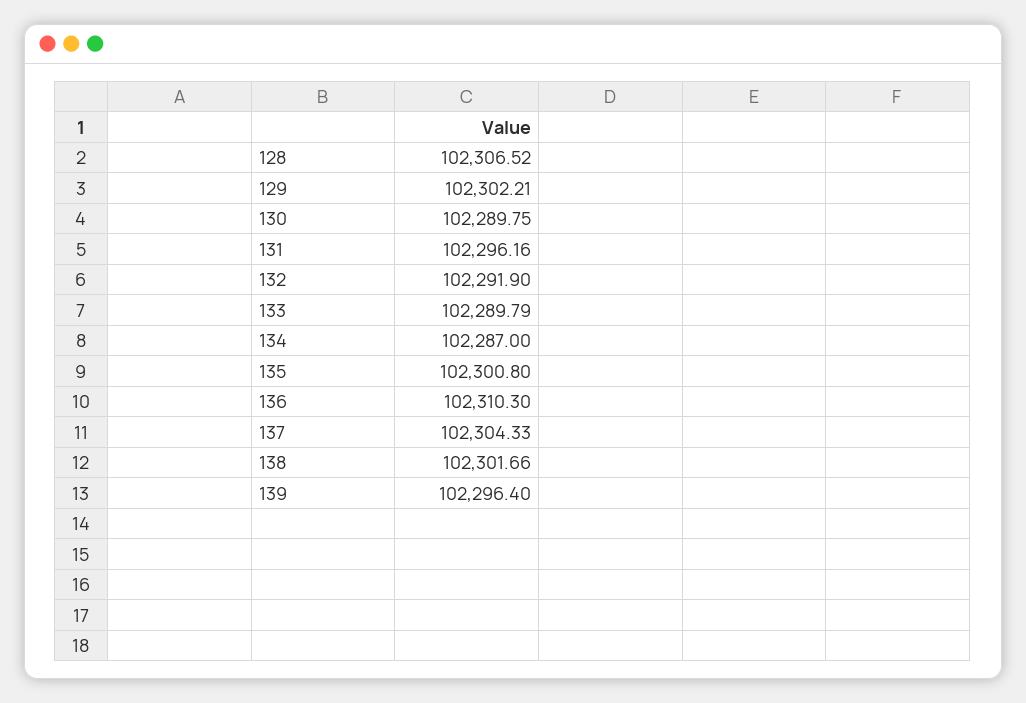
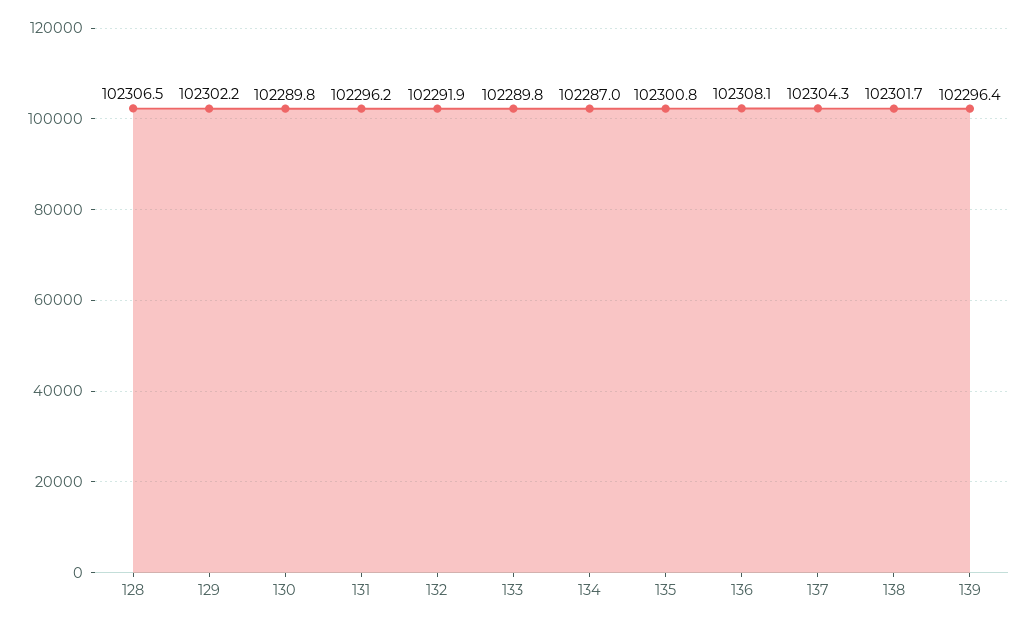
  {
    "128": 102306.52,
    "129": 102302.21,
    "130": 102289.75,
    "131": 102296.16,
    "132": 102291.9,
    "133": 102289.79,
    "134": 102287,
    "135": 102300.8,
-   "136": 102310.3,
+   "136": 102308.1,
    "137": 102304.33,
    "138": 102301.66,
    "139": 102296.4
  }

